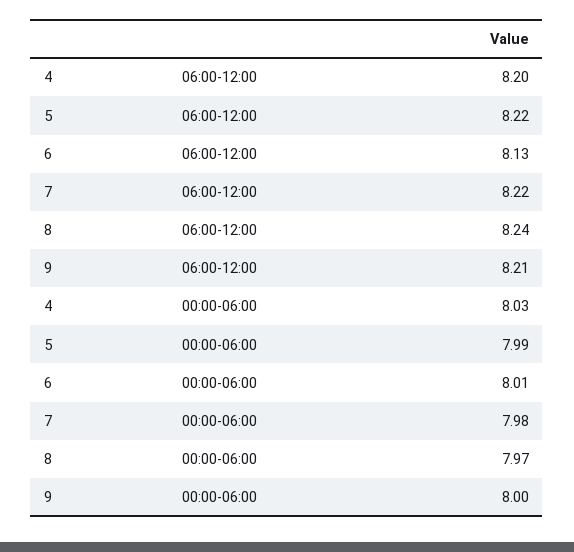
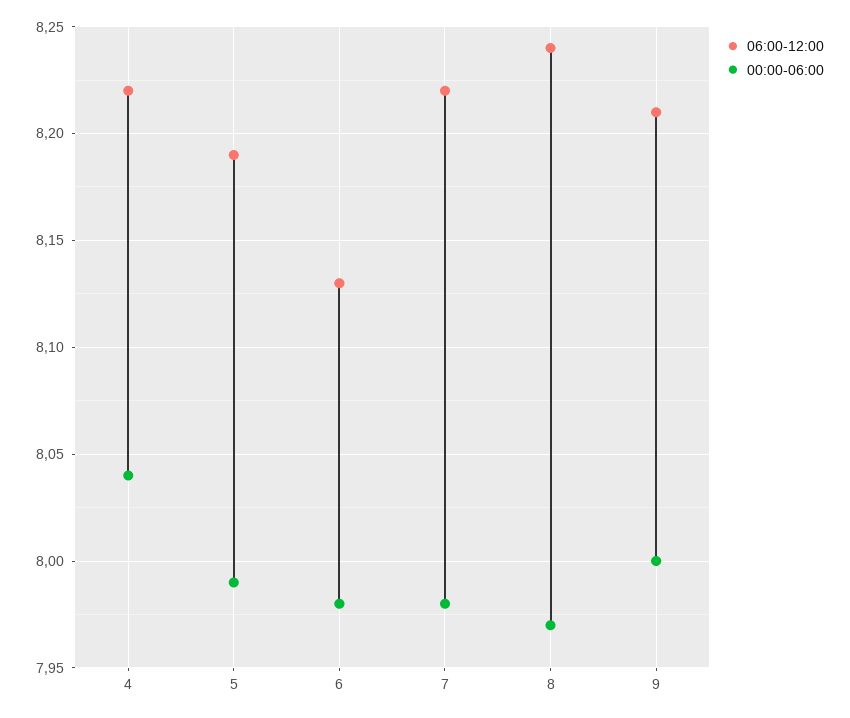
  {
    "06:00-12:00": {
-     "4": 8.2,
+     "4": 8.22,
-     "5": 8.22,
+     "5": 8.19,
      "6": 8.13,
      "7": 8.22,
      "8": 8.24,
      "9": 8.21
    },
    "00:00-06:00": {
-     "4": 8.03,
+     "4": 8.04,
      "5": 7.99,
-     "6": 8.01,
+     "6": 7.98,
      "7": 7.98,
      "8": 7.97,
      "9": 8
    }
  }

